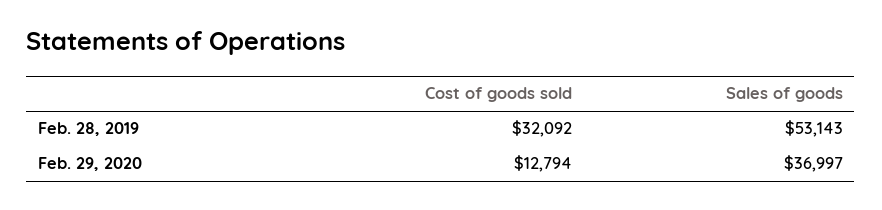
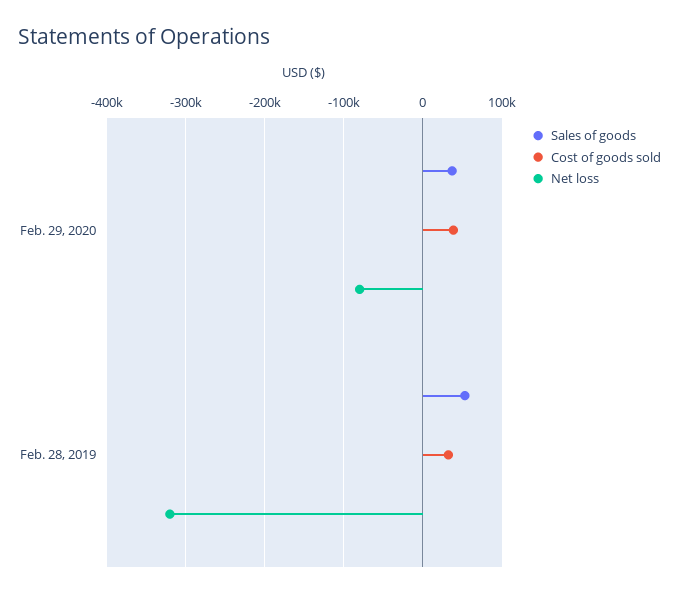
  {
    "Cost of goods sold": {
      "Feb. 28, 2019": 32092,
-     "Feb. 29, 2020": 12794
+     "Feb. 29, 2020": 40000
    },
    "Sales of goods": {
      "Feb. 28, 2019": 53143,
      "Feb. 29, 2020": 36997
-   }
+   },
+   "Net loss": {
+     "Feb. 29, 2020": -80000,
+     "Feb. 28, 2019": -320000
+   }
  }

